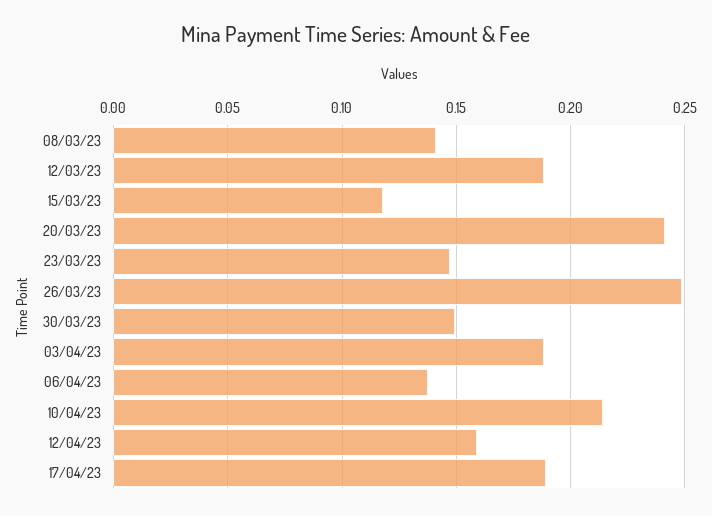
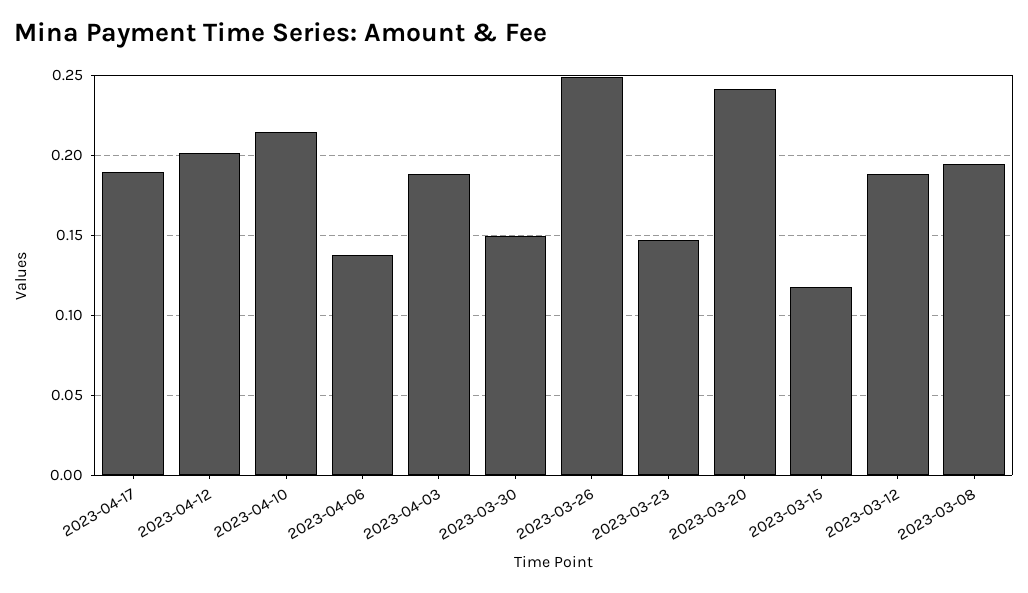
  {
-   "08/03/23": 0.14,
+   "08/03/23": 0.195,
    "12/03/23": 0.19,
    "15/03/23": 0.12,
    "20/03/23": 0.24,
    "23/03/23": 0.145,
    "26/03/23": 0.25,
    "30/03/23": 0.15,
    "03/04/23": 0.19,
    "06/04/23": 0.14,
    "10/04/23": 0.215,
-   "12/04/23": 0.16,
+   "12/04/23": 0.2,
    "17/04/23": 0.19
  }

